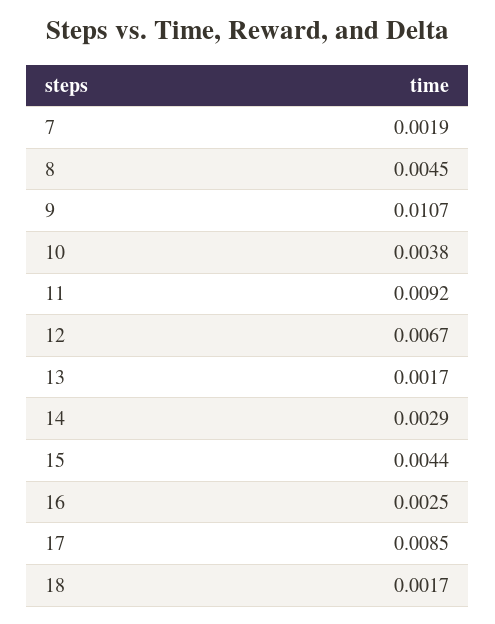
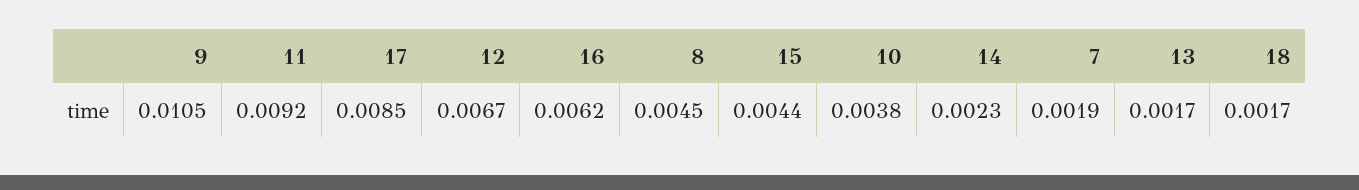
  {
    "7": 0.0019,
    "8": 0.0045,
-   "9": 0.0107,
+   "9": 0.0105,
    "10": 0.0038,
    "11": 0.0092,
    "12": 0.0067,
    "13": 0.0017,
-   "14": 0.0029,
+   "14": 0.0023,
    "15": 0.0044,
-   "16": 0.0025,
+   "16": 0.0062,
    "17": 0.0085,
    "18": 0.0017
  }

